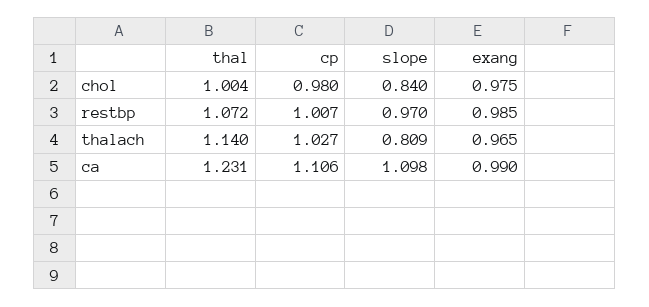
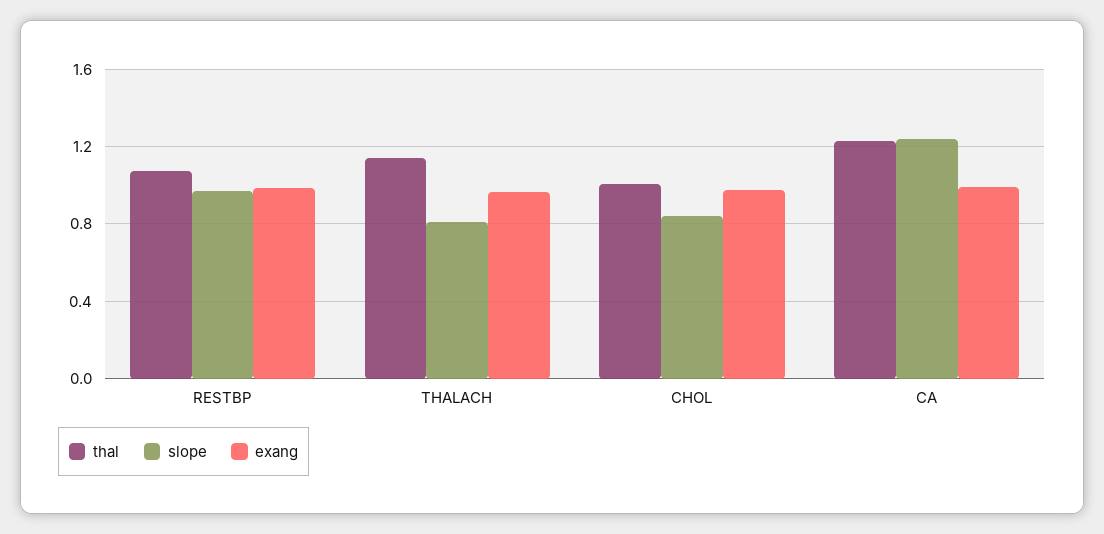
  {
    "thal": {
      "chol": 1.004,
      "restbp": 1.072,
      "thalach": 1.14,
      "ca": 1.231
    },
-   "cp": {
-     "chol": 0.98,
-     "restbp": 1.007,
-     "thalach": 1.027,
-     "ca": 1.106
-   },
    "slope": {
      "chol": 0.84,
      "restbp": 0.97,
      "thalach": 0.809,
-     "ca": 1.098
+     "ca": 1.25
    },
    "exang": {
      "chol": 0.975,
      "restbp": 0.985,
      "thalach": 0.965,
      "ca": 0.99
    }
  }

